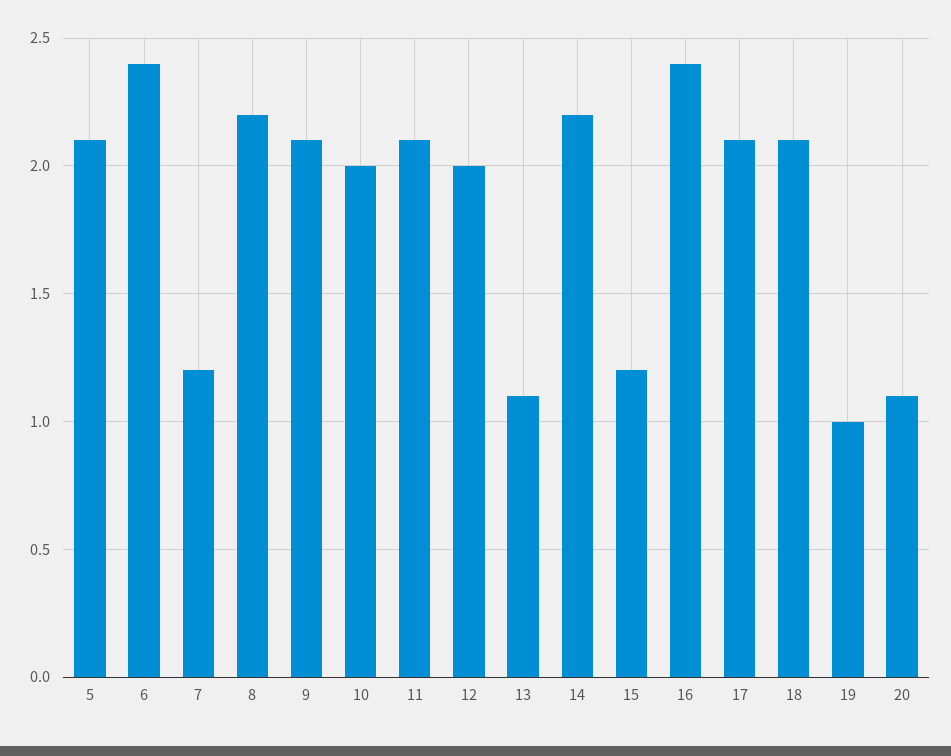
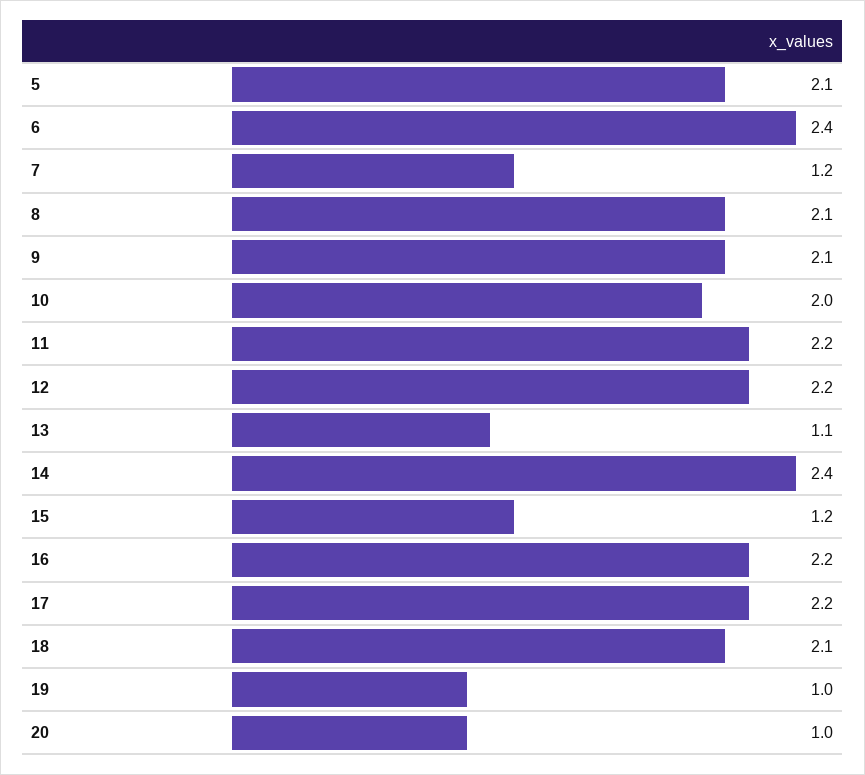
  {
    "5": 2.1,
    "6": 2.4,
    "7": 1.2,
-   "8": 2.2,
+   "8": 2.1,
    "9": 2.1,
    "10": 2,
-   "11": 2.1,
+   "11": 2.2,
-   "12": 2,
+   "12": 2.2,
    "13": 1.1,
-   "14": 2.2,
+   "14": 2.4,
    "15": 1.2,
-   "16": 2.4,
+   "16": 2.2,
-   "17": 2.1,
+   "17": 2.2,
    "18": 2.1,
    "19": 1,
-   "20": 1.1
+   "20": 1
  }

